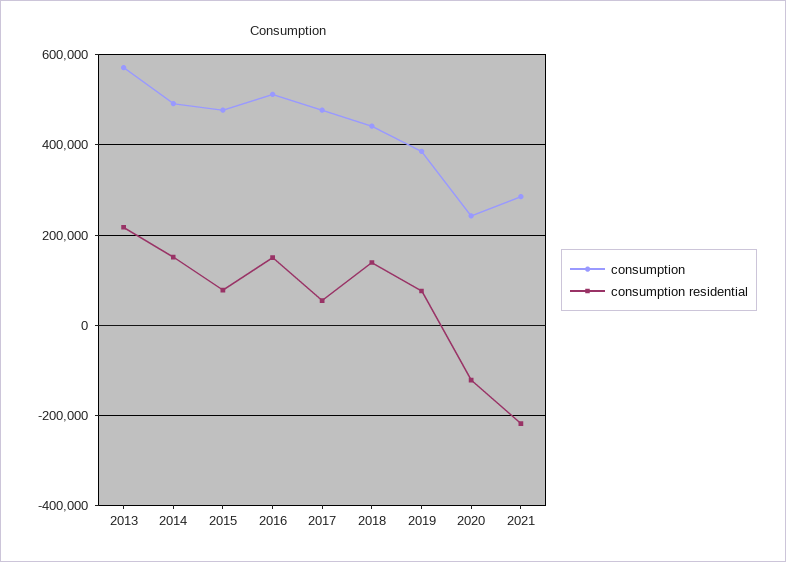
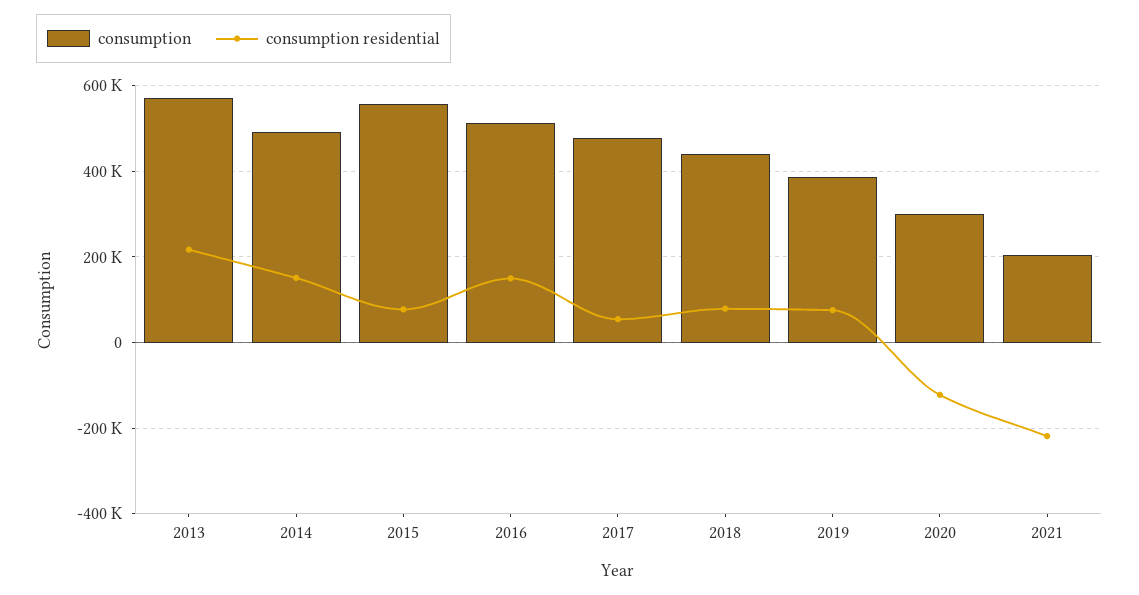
  {
    "consumption": {
      "2013": 580000,
      "2014": 500000,
-     "2015": 480000,
+     "2015": 560000,
      "2016": 520000,
      "2017": 480000,
      "2018": 440000,
      "2019": 380000,
-     "2020": 240000,
+     "2020": 300000,
-     "2021": 280000
+     "2021": 200000
    },
    "consumption residential": {
      "2013": 220000,
      "2014": 160000,
      "2015": 80000,
      "2016": 140000,
      "2017": 60000,
-     "2018": 140000,
+     "2018": 80000,
      "2019": 80000,
      "2020": -120000,
      "2021": -220000
    }
  }

